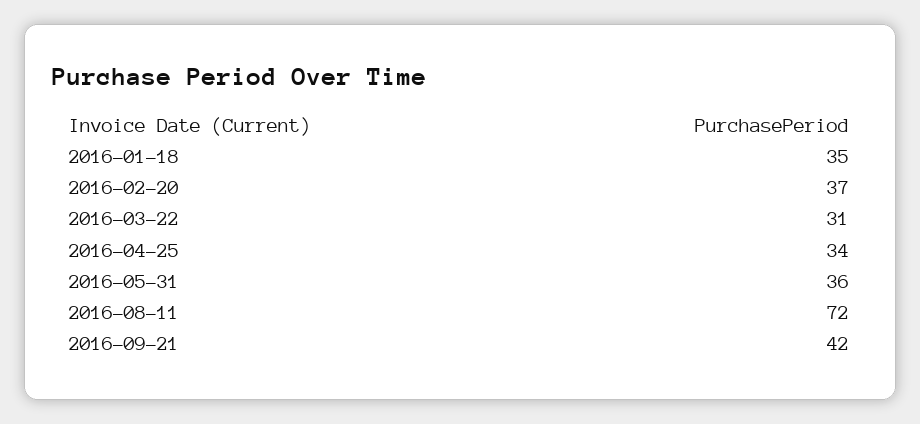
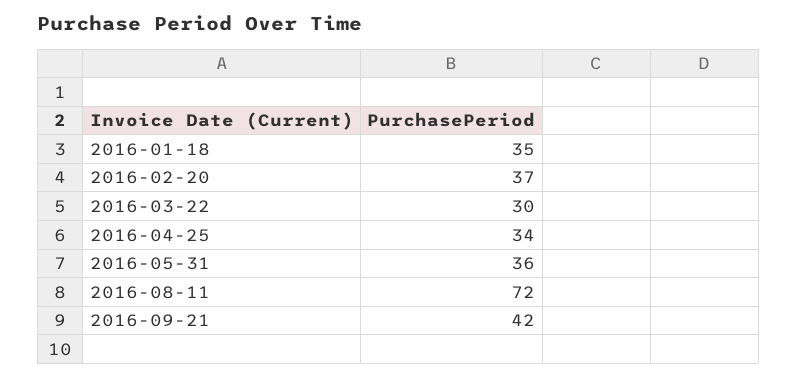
  {
    "2016-01-18": 35,
    "2016-02-20": 37,
-   "2016-03-22": 31,
+   "2016-03-22": 30,
    "2016-04-25": 34,
    "2016-05-31": 36,
    "2016-08-11": 72,
    "2016-09-21": 42
  }

